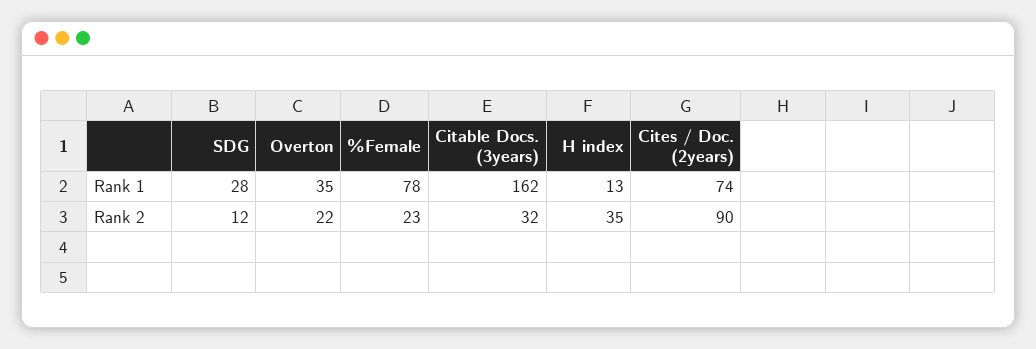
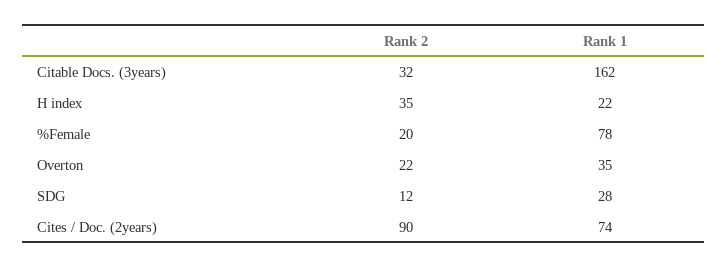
  {
    "SDG": {
      "Rank 1": 28,
      "Rank 2": 12
    },
    "Overton": {
      "Rank 1": 35,
      "Rank 2": 22
    },
    "%Female": {
      "Rank 1": 78,
-     "Rank 2": 23
+     "Rank 2": 20
    },
    "Citable Docs. (3years)": {
      "Rank 1": 162,
      "Rank 2": 32
    },
    "H index": {
-     "Rank 1": 13,
+     "Rank 1": 22,
      "Rank 2": 35
    },
    "Cites / Doc. (2years)": {
      "Rank 1": 74,
      "Rank 2": 90
    }
  }

